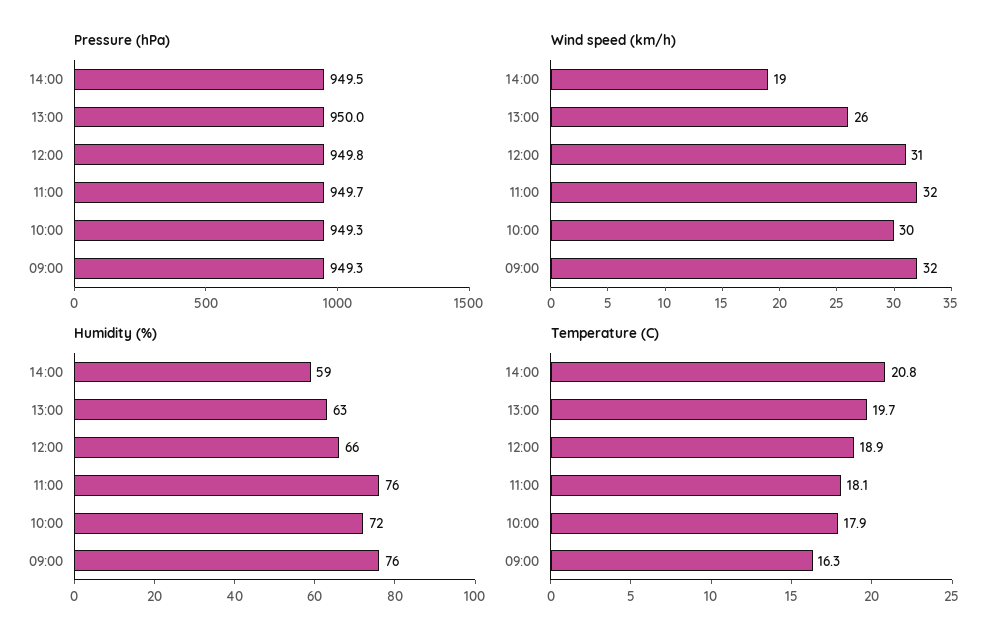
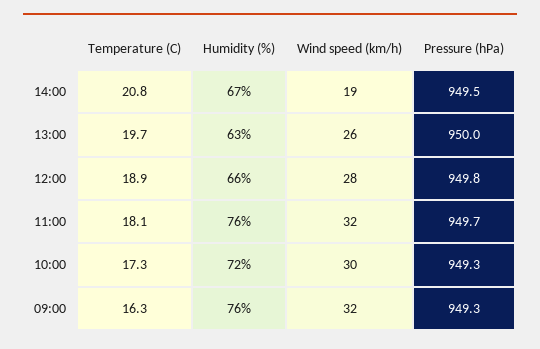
  {
    "Pressure (hPa)": {
      "14:00": 949.5,
      "13:00": 950,
      "12:00": 949.8,
      "11:00": 949.7,
      "10:00": 949.3,
      "09:00": 949.3
    },
    "Wind speed (km/h)": {
      "14:00": 19,
      "13:00": 26,
-     "12:00": 31,
+     "12:00": 28,
      "11:00": 32,
      "10:00": 30,
      "09:00": 32
    },
    "Humidity (%)": {
-     "14:00": 59,
+     "14:00": 67,
      "13:00": 63,
      "12:00": 66,
      "11:00": 76,
      "10:00": 72,
      "09:00": 76
    },
    "Temperature (C)": {
      "14:00": 20.8,
      "13:00": 19.7,
      "12:00": 18.9,
      "11:00": 18.1,
-     "10:00": 17.9,
+     "10:00": 17.3,
      "09:00": 16.3
    }
  }

